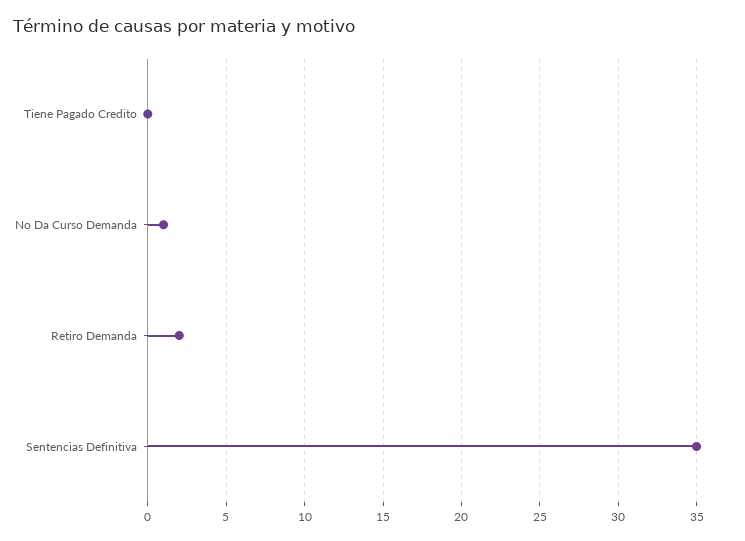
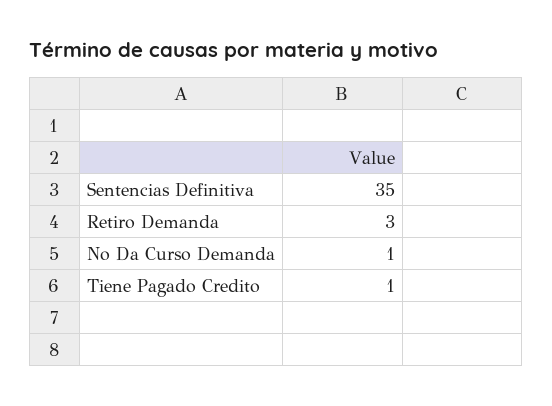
  {
-   "Tiene Pagado Credito": 0,
+   "Tiene Pagado Credito": 1,
    "No Da Curso Demanda": 1,
-   "Retiro Demanda": 2,
+   "Retiro Demanda": 3,
    "Sentencias Definitiva": 35
  }

